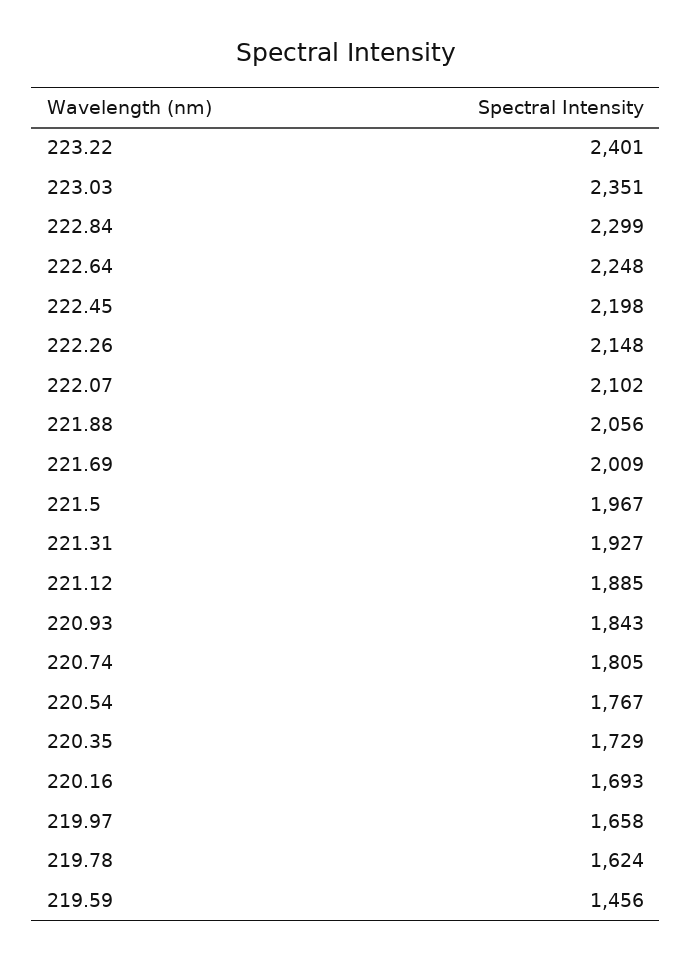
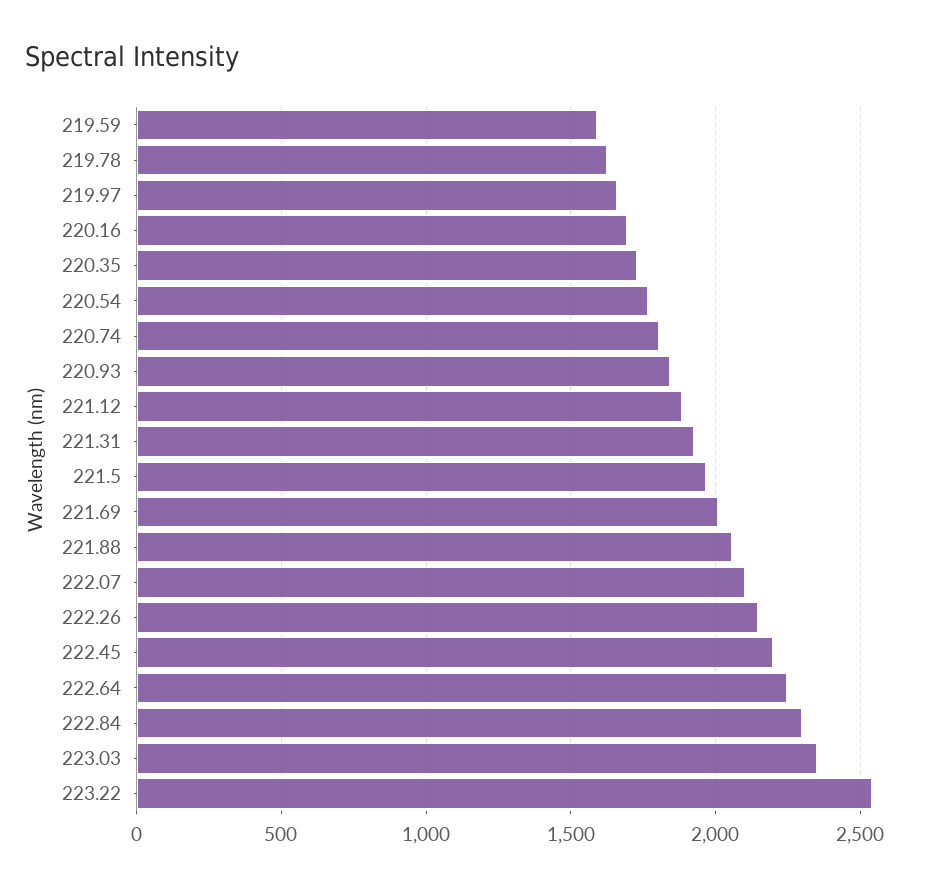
  {
-   "223.22": 2401,
+   "223.22": 2550,
    "223.03": 2351,
    "222.84": 2299,
    "222.64": 2248,
    "222.45": 2198,
    "222.26": 2148,
    "222.07": 2102,
    "221.88": 2056,
    "221.69": 2009,
    "221.5": 1967,
    "221.31": 1927,
    "221.12": 1885,
    "220.93": 1843,
    "220.74": 1805,
    "220.54": 1767,
    "220.35": 1729,
    "220.16": 1693,
    "219.97": 1658,
    "219.78": 1624,
-   "219.59": 1456
+   "219.59": 1600
  }

